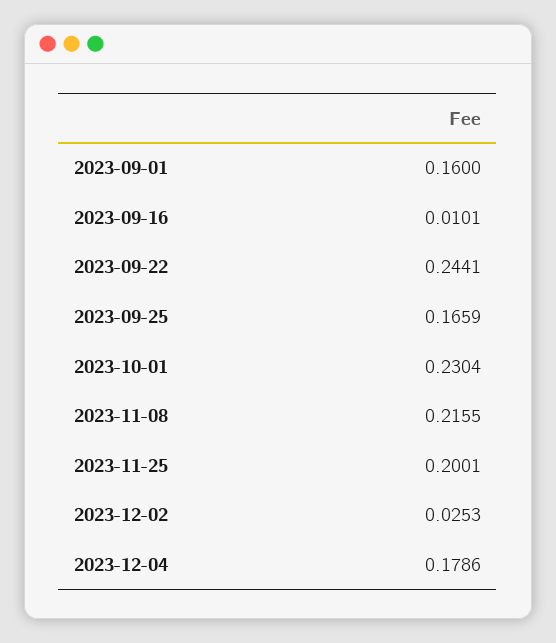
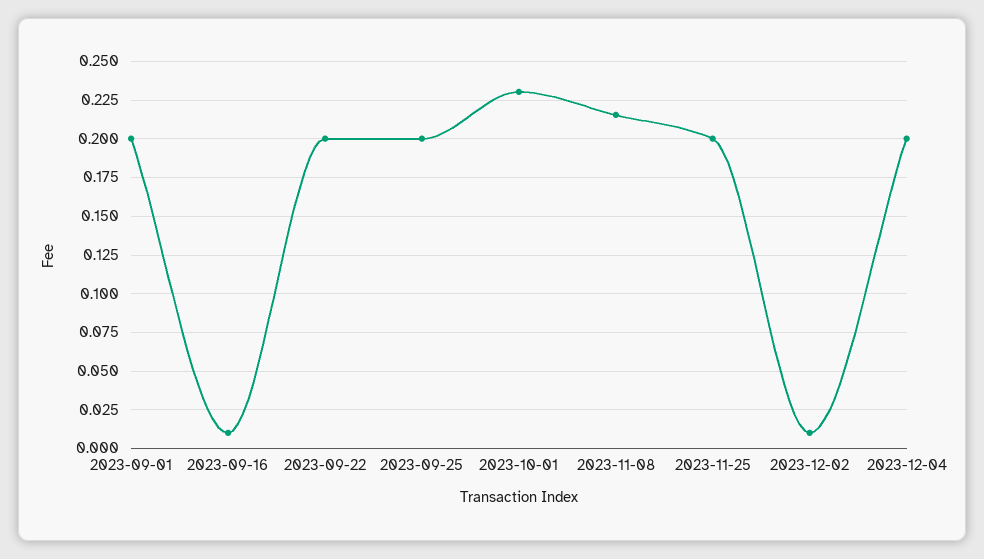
  {
-   "2023-09-01": 0.16,
+   "2023-09-01": 0.2,
    "2023-09-16": 0.0101,
-   "2023-09-22": 0.2441,
+   "2023-09-22": 0.2,
-   "2023-09-25": 0.1659,
+   "2023-09-25": 0.2,
    "2023-10-01": 0.2304,
    "2023-11-08": 0.2155,
    "2023-11-25": 0.2001,
-   "2023-12-02": 0.0253,
+   "2023-12-02": 0.01,
-   "2023-12-04": 0.1786
+   "2023-12-04": 0.2
  }

